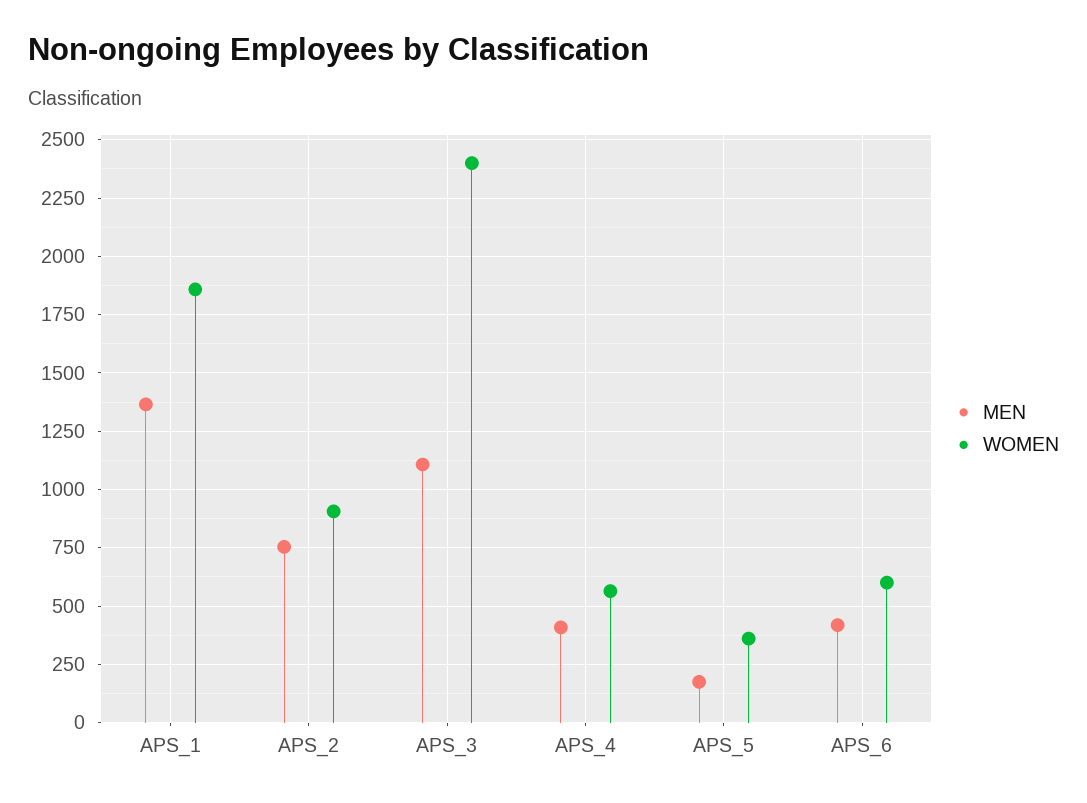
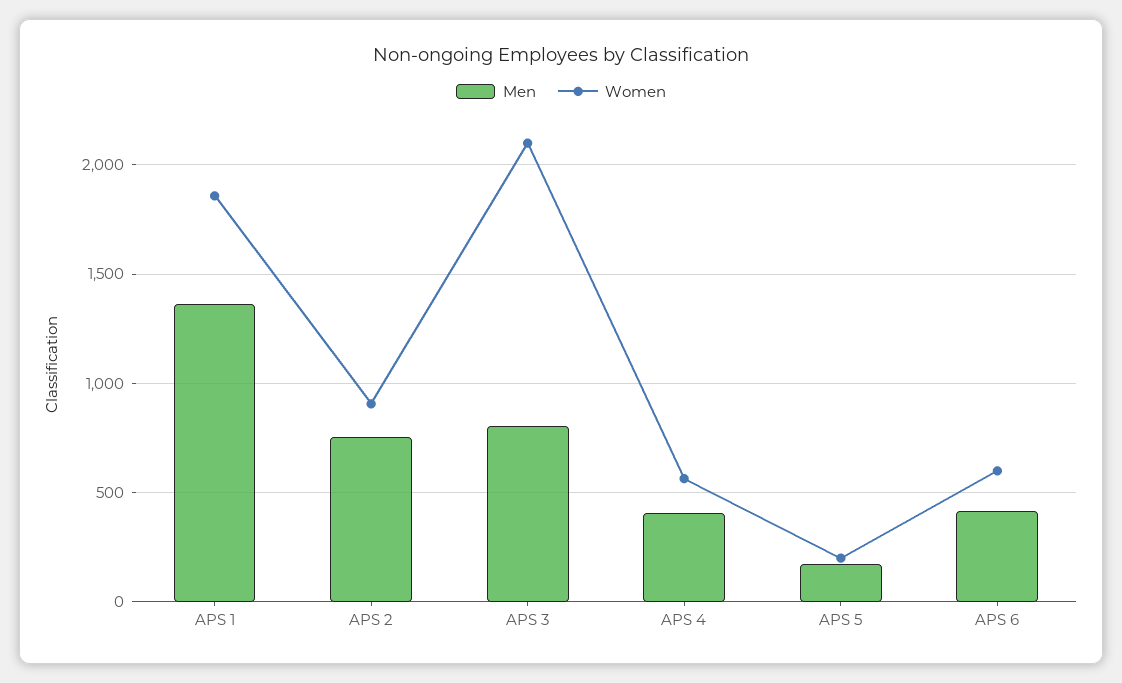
  {
    "MEN": {
      "APS_1": 1350,
      "APS_2": 750,
-     "APS_3": 1100,
+     "APS_3": 800,
      "APS_4": 400,
      "APS_5": 200,
      "APS_6": 400
    },
    "WOMEN": {
      "APS_1": 1850,
      "APS_2": 900,
-     "APS_3": 2400,
+     "APS_3": 2100,
      "APS_4": 550,
-     "APS_5": 350,
+     "APS_5": 200,
      "APS_6": 600
    }
  }

